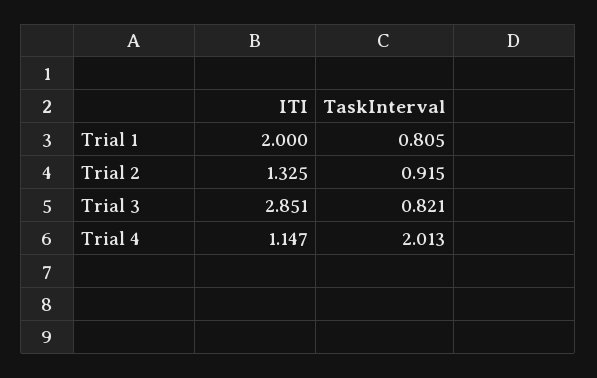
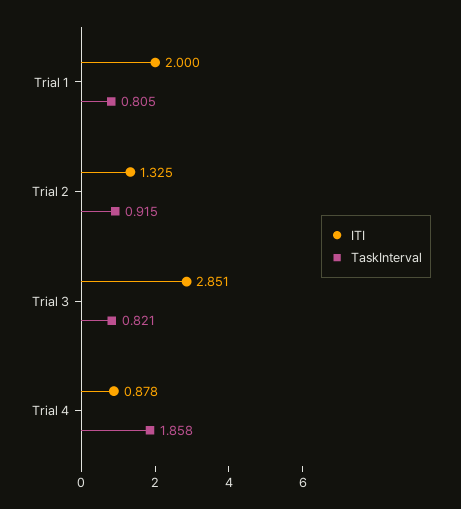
  {
    "ITI": {
      "Trial 1": 2,
      "Trial 2": 1.325,
      "Trial 3": 2.851,
-     "Trial 4": 1.147
+     "Trial 4": 0.878
    },
    "TaskInterval": {
      "Trial 1": 0.805,
      "Trial 2": 0.915,
      "Trial 3": 0.821,
-     "Trial 4": 2.013
+     "Trial 4": 1.858
    }
  }

